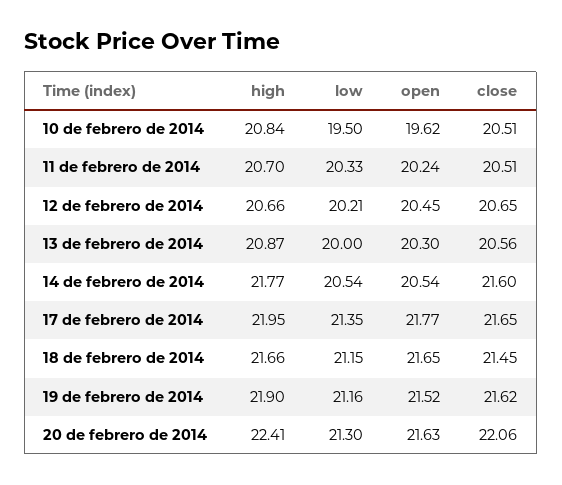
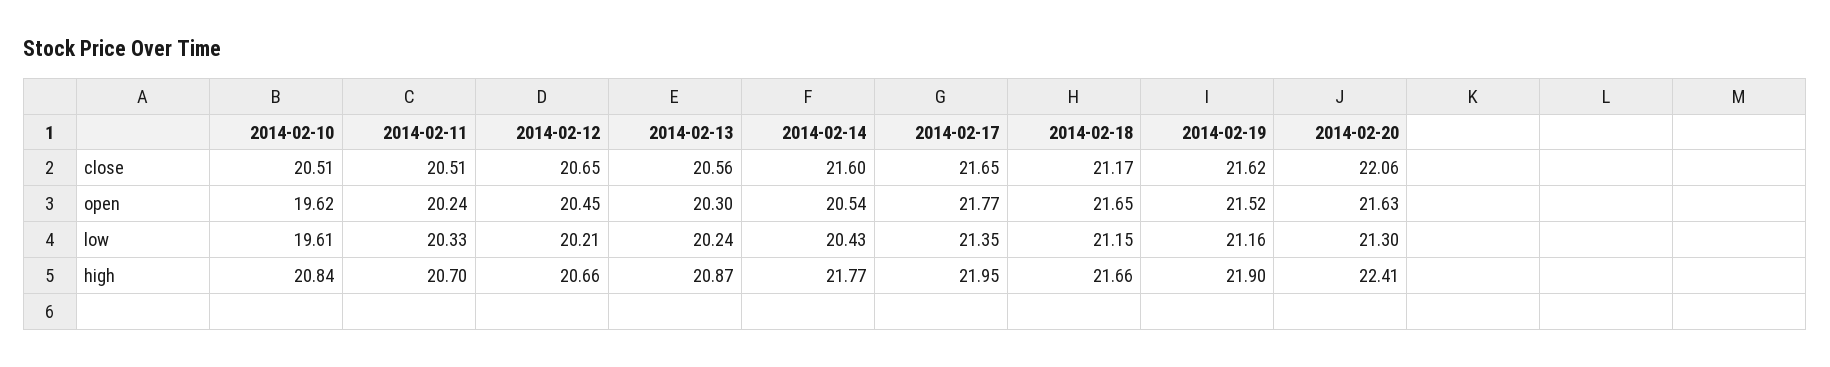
  {
    "high": {
      "10 de febrero de 2014": 20.84,
      "11 de febrero de 2014": 20.7,
      "12 de febrero de 2014": 20.66,
      "13 de febrero de 2014": 20.87,
      "14 de febrero de 2014": 21.77,
      "17 de febrero de 2014": 21.95,
      "18 de febrero de 2014": 21.66,
      "19 de febrero de 2014": 21.9,
      "20 de febrero de 2014": 22.41
    },
    "low": {
-     "10 de febrero de 2014": 19.5,
+     "10 de febrero de 2014": 19.61,
      "11 de febrero de 2014": 20.33,
      "12 de febrero de 2014": 20.21,
-     "13 de febrero de 2014": 20,
+     "13 de febrero de 2014": 20.24,
-     "14 de febrero de 2014": 20.54,
+     "14 de febrero de 2014": 20.43,
      "17 de febrero de 2014": 21.35,
      "18 de febrero de 2014": 21.15,
      "19 de febrero de 2014": 21.16,
      "20 de febrero de 2014": 21.3
    },
    "open": {
      "10 de febrero de 2014": 19.62,
      "11 de febrero de 2014": 20.24,
      "12 de febrero de 2014": 20.45,
      "13 de febrero de 2014": 20.3,
      "14 de febrero de 2014": 20.54,
      "17 de febrero de 2014": 21.77,
      "18 de febrero de 2014": 21.65,
      "19 de febrero de 2014": 21.52,
      "20 de febrero de 2014": 21.63
    },
    "close": {
      "10 de febrero de 2014": 20.51,
      "11 de febrero de 2014": 20.51,
      "12 de febrero de 2014": 20.65,
      "13 de febrero de 2014": 20.56,
      "14 de febrero de 2014": 21.6,
      "17 de febrero de 2014": 21.65,
-     "18 de febrero de 2014": 21.45,
+     "18 de febrero de 2014": 21.17,
      "19 de febrero de 2014": 21.62,
      "20 de febrero de 2014": 22.06
    }
  }

